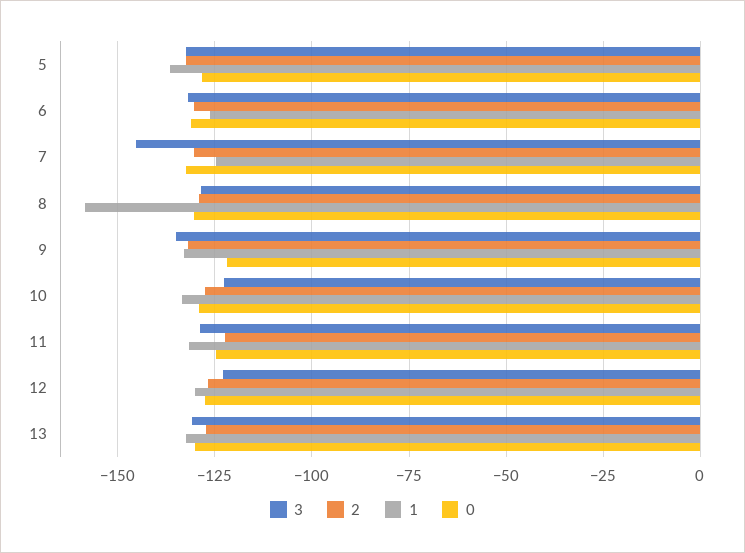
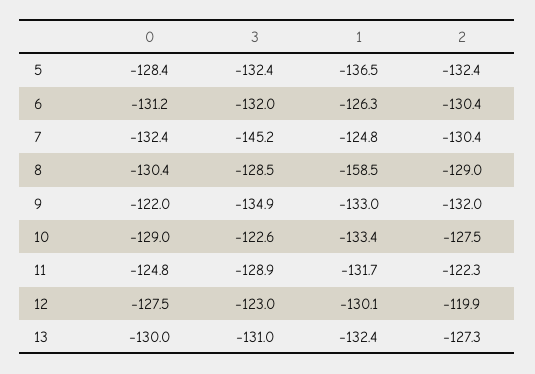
  {
    "3": {
      "5": -132.4,
      "6": -132,
      "7": -145.2,
      "8": -128.5,
      "9": -134.9,
      "10": -122.6,
      "11": -128.9,
      "12": -123,
      "13": -131
    },
    "2": {
      "5": -132.4,
      "6": -130.4,
      "7": -130.4,
      "8": -129,
      "9": -132,
      "10": -127.5,
      "11": -122.3,
-     "12": -127.5,
+     "12": -119.9,
      "13": -127.3
    },
    "1": {
      "5": -136.5,
      "6": -126.3,
      "7": -124.8,
      "8": -158.5,
      "9": -133,
      "10": -133.4,
      "11": -131.7,
      "12": -130.1,
      "13": -132.4
    },
    "0": {
      "5": -128.4,
      "6": -131.2,
      "7": -132.4,
      "8": -130.4,
      "9": -122,
      "10": -129,
      "11": -124.8,
      "12": -127.5,
      "13": -130
    }
  }

